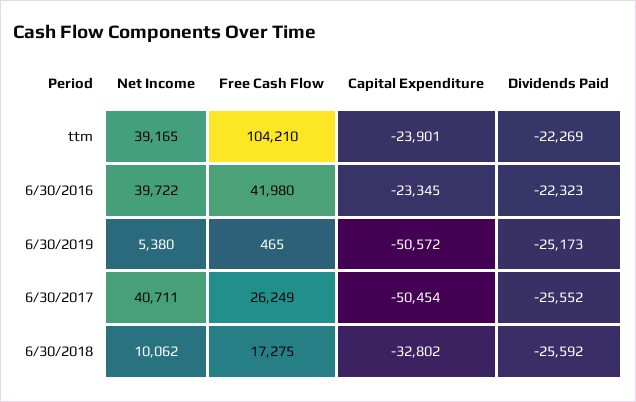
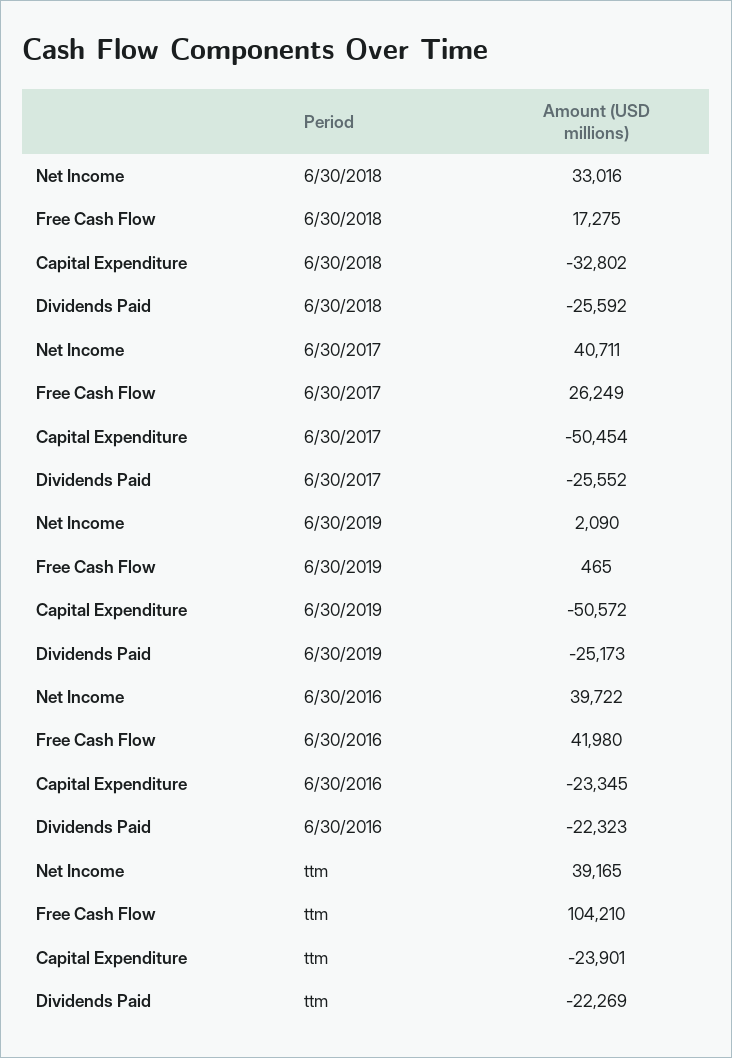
  {
    "Net Income": {
      "ttm": 39165,
      "6/30/2016": 39722,
-     "6/30/2019": 5380,
+     "6/30/2019": 2090,
      "6/30/2017": 40711,
-     "6/30/2018": 10062
+     "6/30/2018": 33016
    },
    "Free Cash Flow": {
      "ttm": 104210,
      "6/30/2016": 41980,
      "6/30/2019": 465,
      "6/30/2017": 26249,
      "6/30/2018": 17275
    },
    "Capital Expenditure": {
      "ttm": -23901,
      "6/30/2016": -23345,
      "6/30/2019": -50572,
      "6/30/2017": -50454,
      "6/30/2018": -32802
    },
    "Dividends Paid": {
      "ttm": -22269,
      "6/30/2016": -22323,
      "6/30/2019": -25173,
      "6/30/2017": -25552,
      "6/30/2018": -25592
    }
  }

